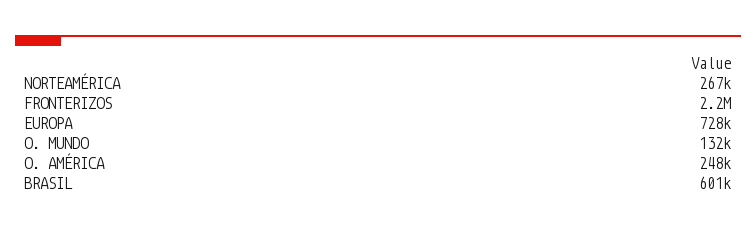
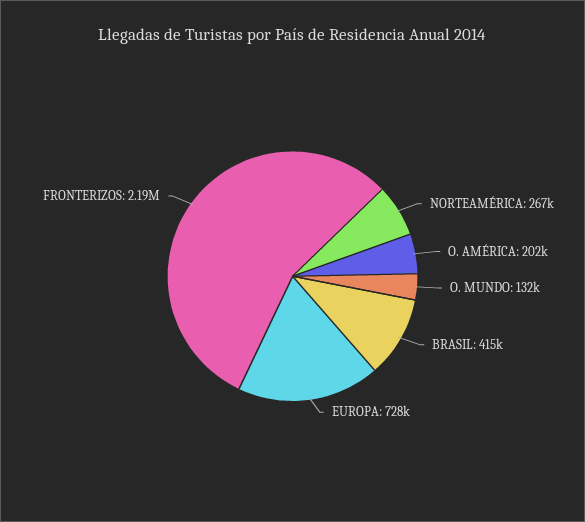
  {
    "NORTEAMÉRICA": 267000,
    "FRONTERIZOS": 2190000,
    "EUROPA": 728000,
    "O. MUNDO": 132000,
-   "O. AMÉRICA": 248000,
+   "O. AMÉRICA": 202000,
-   "BRASIL": 601000
+   "BRASIL": 415000
  }

